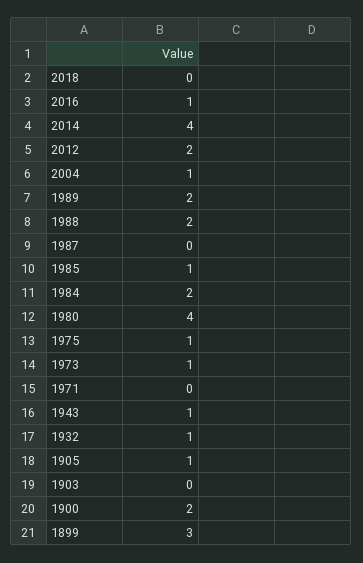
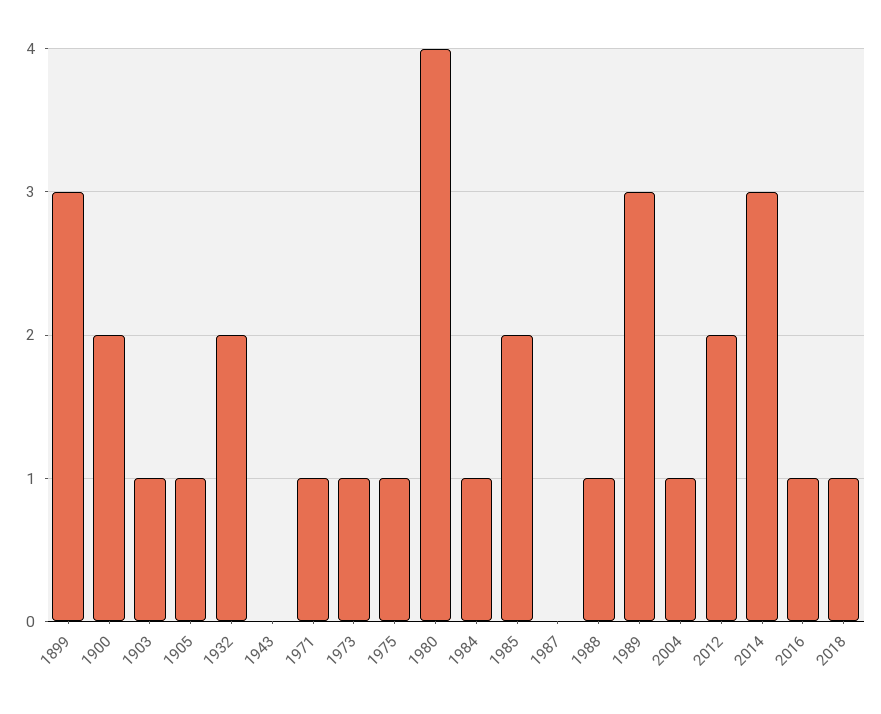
  {
-   "2018": 0,
+   "2018": 1,
    "2016": 1,
-   "2014": 4,
+   "2014": 3,
    "2012": 2,
    "2004": 1,
-   "1989": 2,
+   "1989": 3,
-   "1988": 2,
+   "1988": 1,
    "1987": 0,
-   "1985": 1,
+   "1985": 2,
-   "1984": 2,
+   "1984": 1,
    "1980": 4,
    "1975": 1,
    "1973": 1,
-   "1971": 0,
+   "1971": 1,
-   "1943": 1,
+   "1943": 0,
-   "1932": 1,
+   "1932": 2,
    "1905": 1,
-   "1903": 0,
+   "1903": 1,
    "1900": 2,
    "1899": 3
  }

